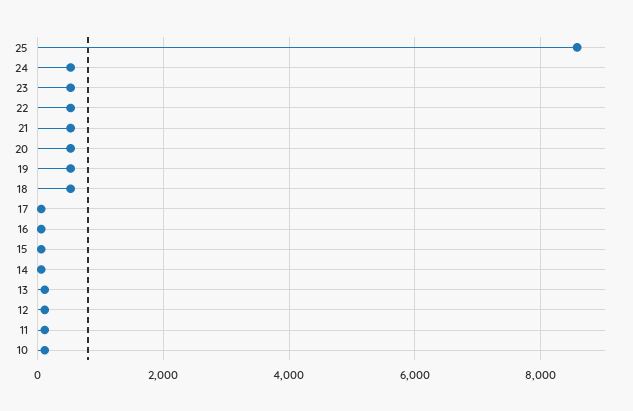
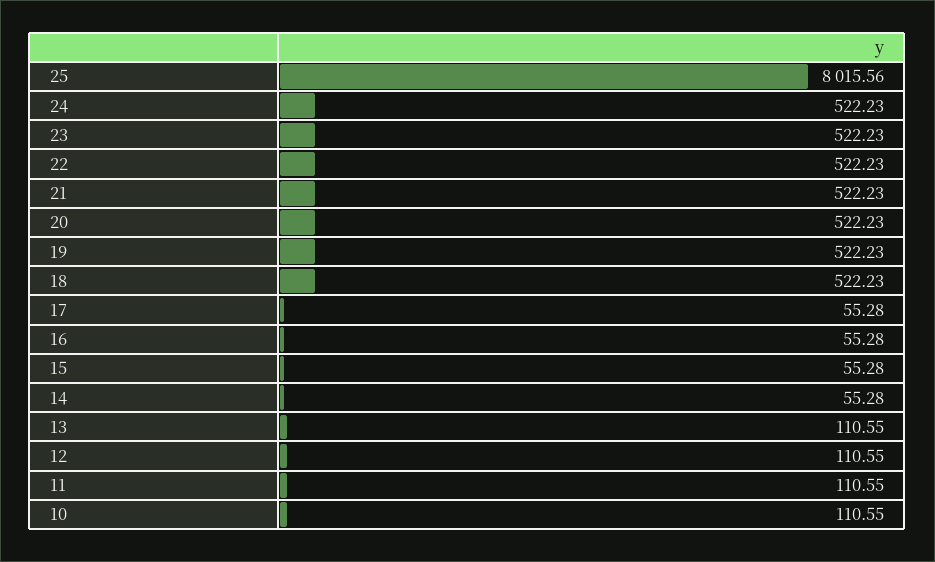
  {
-   "25": 8600,
+   "25": 8015.56,
    "24": 522.23,
    "23": 522.23,
    "22": 522.23,
    "21": 522.23,
    "20": 522.23,
    "19": 522.23,
    "18": 522.23,
    "17": 55.28,
    "16": 55.28,
    "15": 55.28,
    "14": 55.28,
    "13": 110.55,
    "12": 110.55,
    "11": 110.55,
    "10": 110.55
  }

